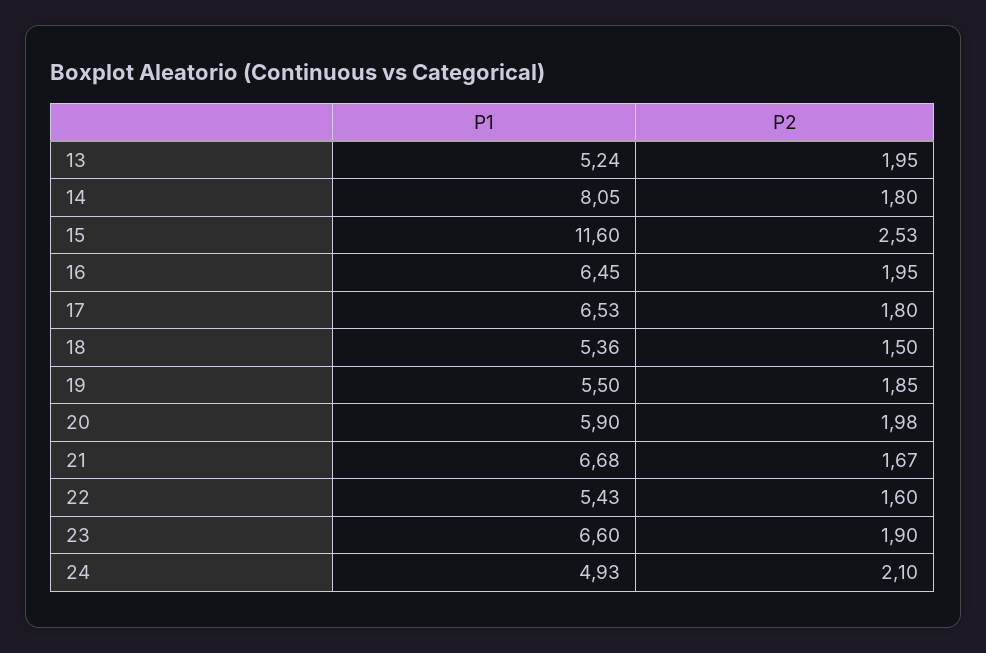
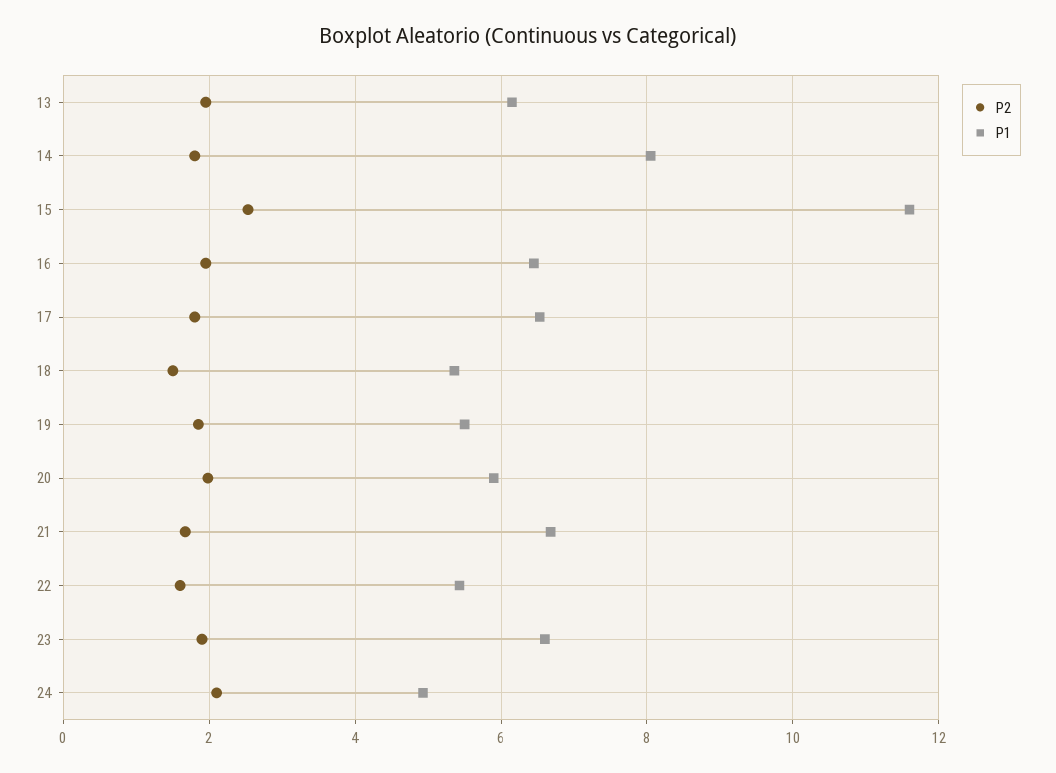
  {
    "P1": {
-     "13": 5.24,
+     "13": 6.2,
      "14": 8.05,
      "15": 11.6,
      "16": 6.45,
      "17": 6.53,
      "18": 5.36,
      "19": 5.5,
      "20": 5.9,
      "21": 6.68,
      "22": 5.43,
      "23": 6.6,
      "24": 4.93
    },
    "P2": {
      "13": 1.95,
      "14": 1.8,
      "15": 2.53,
      "16": 1.95,
      "17": 1.8,
      "18": 1.5,
      "19": 1.85,
      "20": 1.98,
      "21": 1.67,
      "22": 1.6,
      "23": 1.9,
      "24": 2.1
    }
  }

